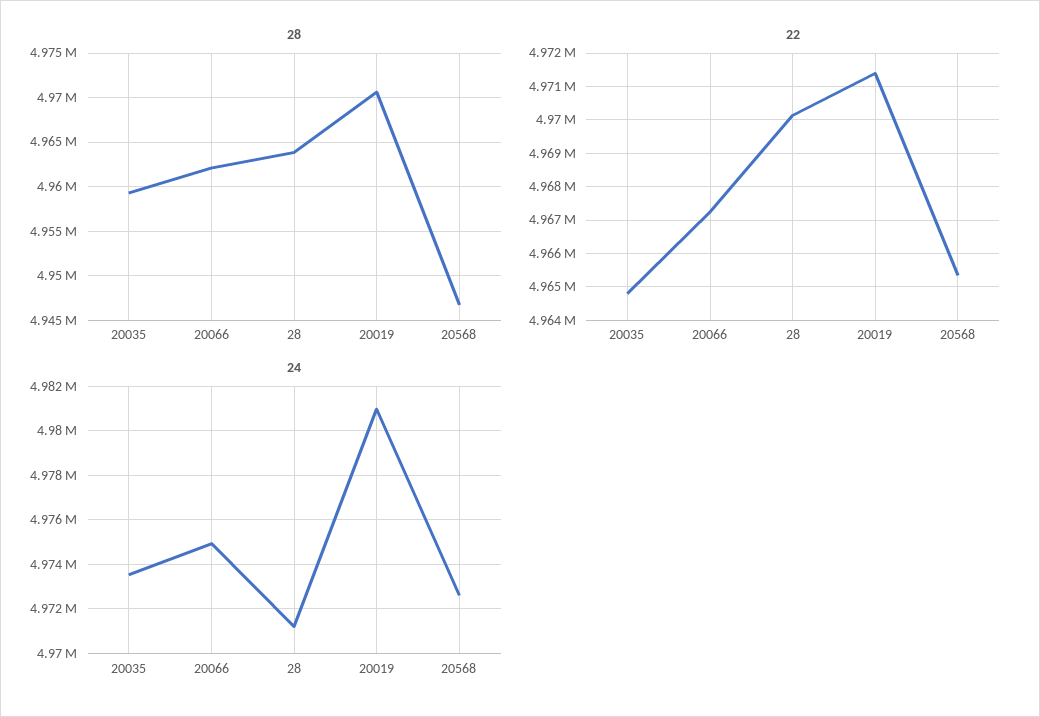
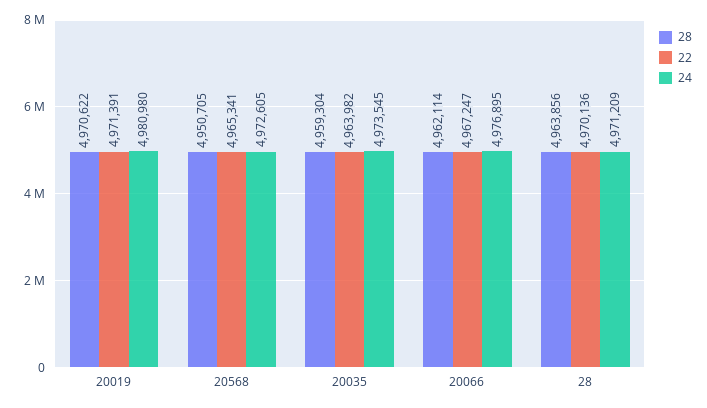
  {
    "28": {
      "20035": 4959304,
      "20066": 4962114,
      "28": 4963856,
      "20019": 4970622,
-     "20568": 4947000
+     "20568": 4950705
    },
    "22": {
-     "20035": 4964800,
+     "20035": 4963982,
      "20066": 4967247,
      "28": 4970136,
      "20019": 4971391,
      "20568": 4965341
    },
    "24": {
      "20035": 4973545,
-     "20066": 4975000,
+     "20066": 4976895,
      "28": 4971209,
      "20019": 4980980,
      "20568": 4972605
    }
  }

